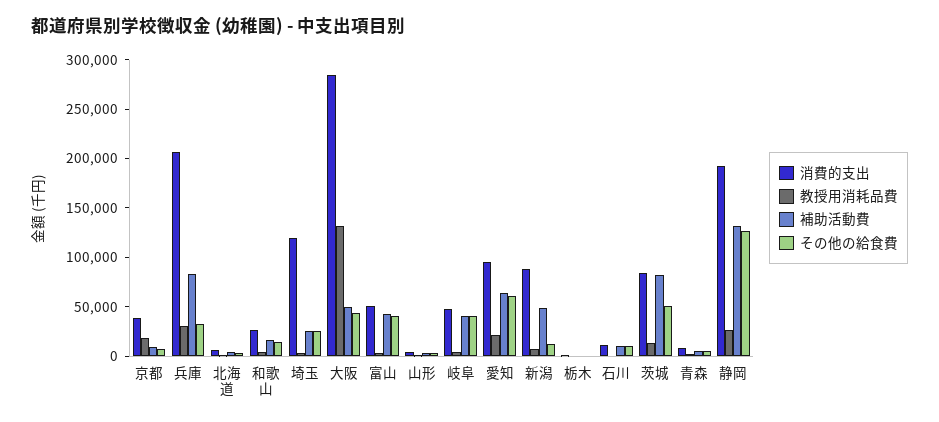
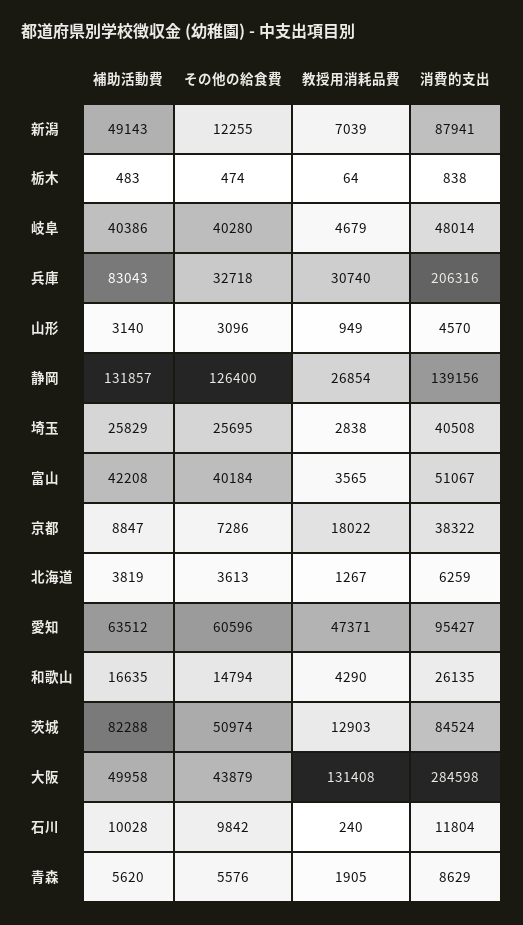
  {
    "消費的支出": {
      "京都": 38322,
      "兵庫": 206316,
      "北海道": 6259,
      "和歌山": 26135,
-     "埼玉": 120000,
+     "埼玉": 40508,
      "大阪": 284598,
      "富山": 51067,
      "山形": 4570,
      "岐阜": 48014,
      "愛知": 95427,
      "新潟": 87941,
      "栃木": 838,
      "石川": 11804,
      "茨城": 84524,
      "青森": 8629,
-     "静岡": 190000
+     "静岡": 139156
    },
    "教授用消耗品費": {
      "京都": 18022,
      "兵庫": 30740,
      "北海道": 1267,
      "和歌山": 4290,
      "埼玉": 2838,
      "大阪": 131408,
      "富山": 3565,
      "山形": 949,
      "岐阜": 4679,
-     "愛知": 20000,
+     "愛知": 47371,
      "新潟": 7039,
      "栃木": 64,
      "石川": 240,
      "茨城": 12903,
      "青森": 1905,
      "静岡": 26854
    },
    "補助活動費": {
      "京都": 8847,
      "兵庫": 83043,
      "北海道": 3819,
      "和歌山": 16635,
      "埼玉": 25829,
      "大阪": 49958,
      "富山": 42208,
      "山形": 3140,
      "岐阜": 40386,
      "愛知": 63512,
      "新潟": 49143,
      "栃木": 483,
      "石川": 10028,
      "茨城": 82288,
      "青森": 5620,
      "静岡": 131857
    },
    "その他の給食費": {
      "京都": 7286,
      "兵庫": 32718,
      "北海道": 3613,
      "和歌山": 14794,
      "埼玉": 25695,
      "大阪": 43879,
      "富山": 40184,
      "山形": 3096,
      "岐阜": 40280,
      "愛知": 60596,
      "新潟": 12255,
      "栃木": 474,
      "石川": 9842,
      "茨城": 50974,
      "青森": 5576,
      "静岡": 126400
    }
  }

